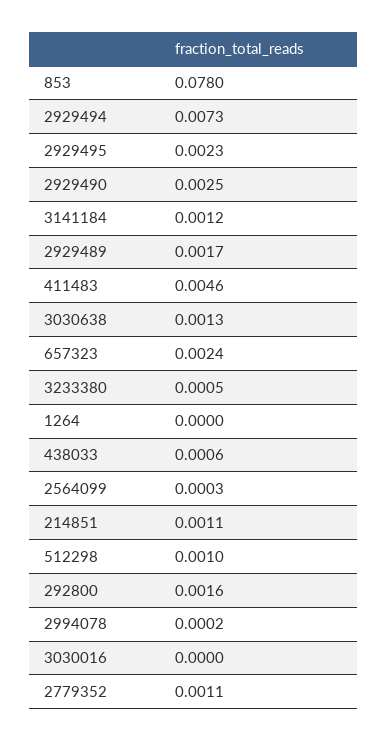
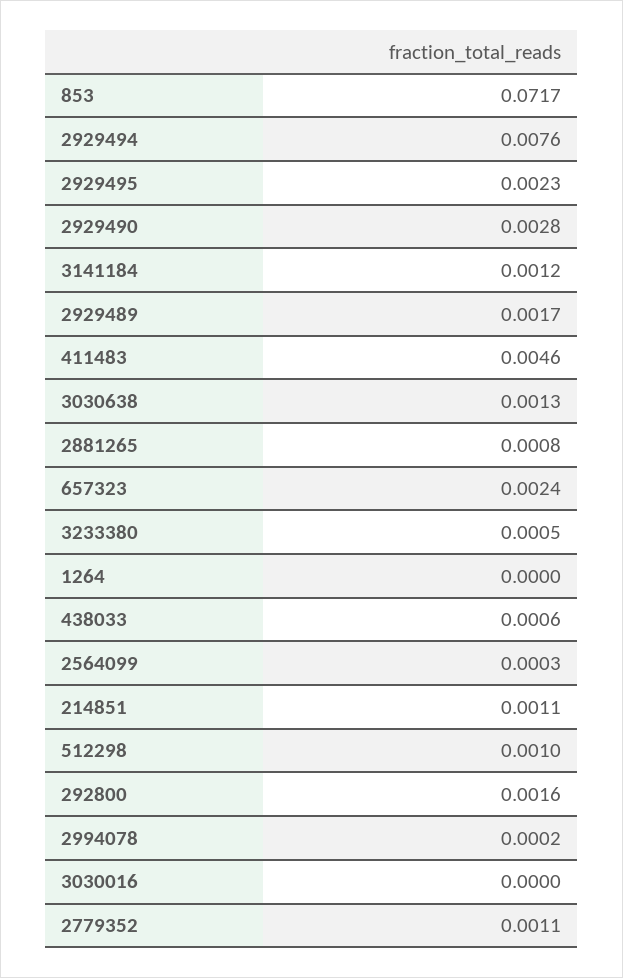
  {
-   "853": 0.078,
+   "853": 0.0717,
-   "2929494": 0.0073,
+   "2929494": 0.0076,
    "2929495": 0.0023,
-   "2929490": 0.0025,
+   "2929490": 0.0028,
    "3141184": 0.0012,
    "2929489": 0.0017,
    "411483": 0.0046,
    "3030638": 0.0013,
    "657323": 0.0024,
    "3233380": 0.0005,
    "1264": 0,
    "438033": 0.0006,
    "2564099": 0.0003,
    "214851": 0.0011,
    "512298": 0.001,
    "292800": 0.0016,
    "2994078": 0.0002,
    "3030016": 0,
-   "2779352": 0.0011
+   "2779352": 0.0011,
+   "2881265": 0.0008
  }

